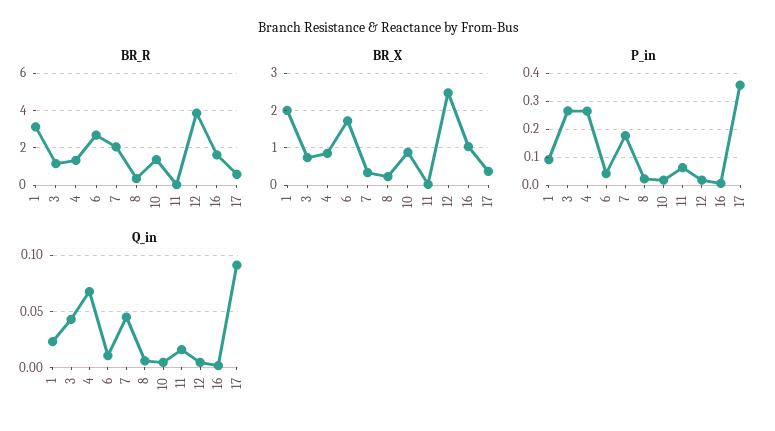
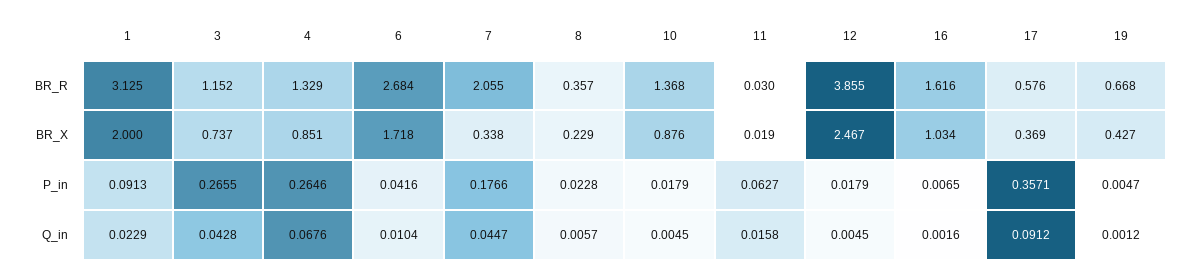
  {
    "BR_R": {
      "1": 3.125,
      "3": 1.152,
      "4": 1.329,
      "6": 2.684,
      "7": 2.055,
      "8": 0.357,
      "10": 1.368,
      "11": 0.03,
      "12": 3.855,
      "16": 1.616,
-     "17": 0.576
+     "17": 0.576,
+     "19": 0.668
    },
    "BR_X": {
      "1": 2,
      "3": 0.737,
      "4": 0.851,
      "6": 1.718,
      "7": 0.338,
      "8": 0.229,
      "10": 0.876,
      "11": 0.019,
      "12": 2.467,
      "16": 1.034,
-     "17": 0.369
+     "17": 0.369,
+     "19": 0.427
    },
    "P_in": {
      "1": 0.0913,
      "3": 0.2655,
      "4": 0.2646,
      "6": 0.0416,
      "7": 0.1766,
      "8": 0.0228,
      "10": 0.0179,
      "11": 0.0627,
      "12": 0.0179,
      "16": 0.0065,
-     "17": 0.3571
+     "17": 0.3571,
+     "19": 0.0047
    },
    "Q_in": {
      "1": 0.0229,
      "3": 0.0428,
      "4": 0.0676,
      "6": 0.0104,
      "7": 0.0447,
      "8": 0.0057,
      "10": 0.0045,
      "11": 0.0158,
      "12": 0.0045,
      "16": 0.0016,
-     "17": 0.0912
+     "17": 0.0912,
+     "19": 0.0012
    }
  }

